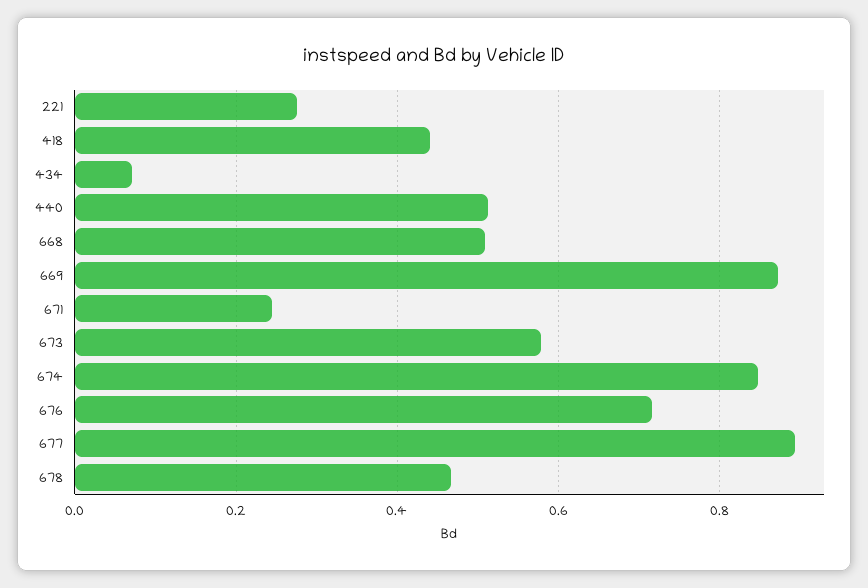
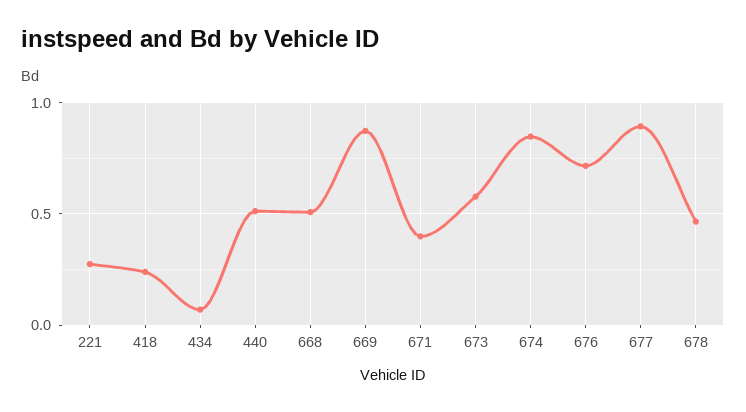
  {
    "221": 0.28,
-   "418": 0.44,
+   "418": 0.25,
    "434": 0.08,
    "440": 0.52,
    "668": 0.5,
    "669": 0.88,
-   "671": 0.24,
+   "671": 0.4,
    "673": 0.58,
    "674": 0.84,
    "676": 0.72,
    "677": 0.9,
    "678": 0.46
  }

